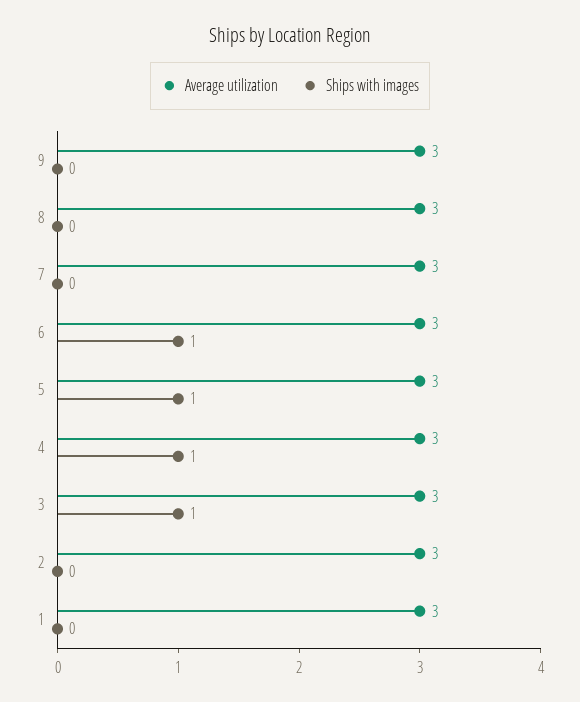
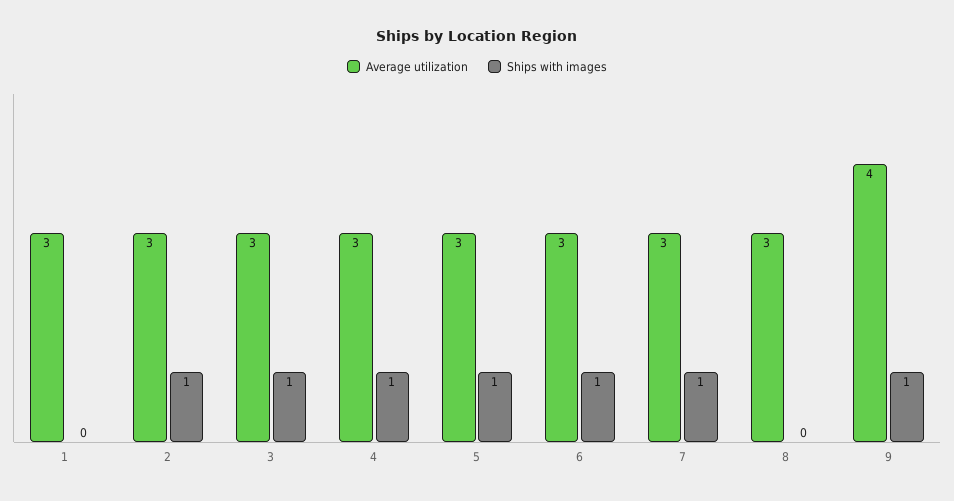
  {
    "Average utilization": {
-     "9": 3,
+     "9": 4,
      "8": 3,
      "7": 3,
      "6": 3,
      "5": 3,
      "4": 3,
      "3": 3,
      "2": 3,
      "1": 3
    },
    "Ships with images": {
-     "9": 0,
+     "9": 1,
      "8": 0,
-     "7": 0,
+     "7": 1,
      "6": 1,
      "5": 1,
      "4": 1,
      "3": 1,
-     "2": 0,
+     "2": 1,
      "1": 0
    }
  }

